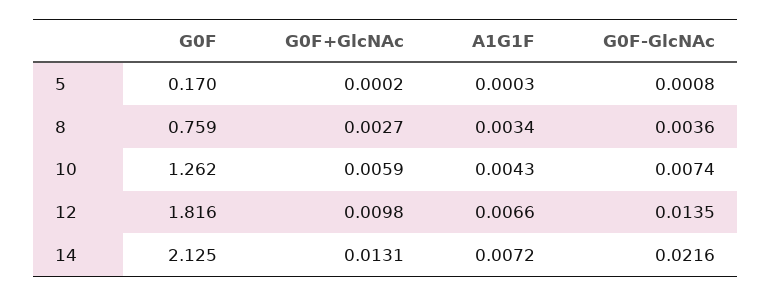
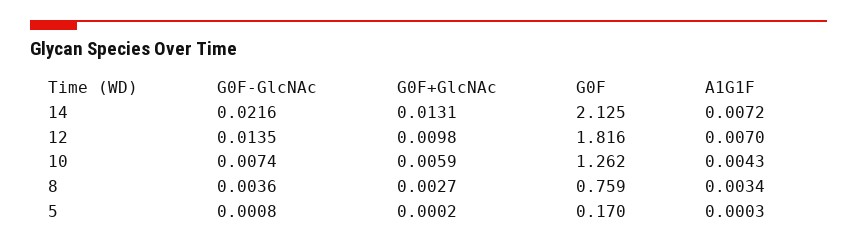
  {
    "G0F": {
      "5": 0.17,
      "8": 0.759,
      "10": 1.262,
      "12": 1.816,
      "14": 2.125
    },
    "G0F+GlcNAc": {
      "5": 0.0002,
      "8": 0.0027,
      "10": 0.0059,
      "12": 0.0098,
      "14": 0.0131
    },
    "A1G1F": {
      "5": 0.0003,
      "8": 0.0034,
      "10": 0.0043,
-     "12": 0.0066,
+     "12": 0.007,
      "14": 0.0072
    },
    "G0F-GlcNAc": {
      "5": 0.0008,
      "8": 0.0036,
      "10": 0.0074,
      "12": 0.0135,
      "14": 0.0216
    }
  }

